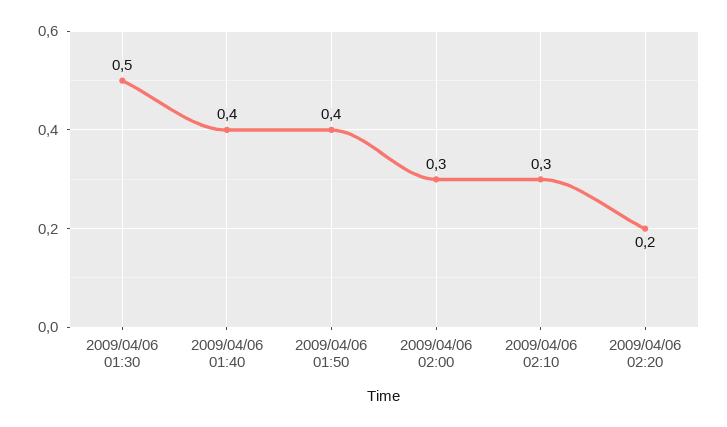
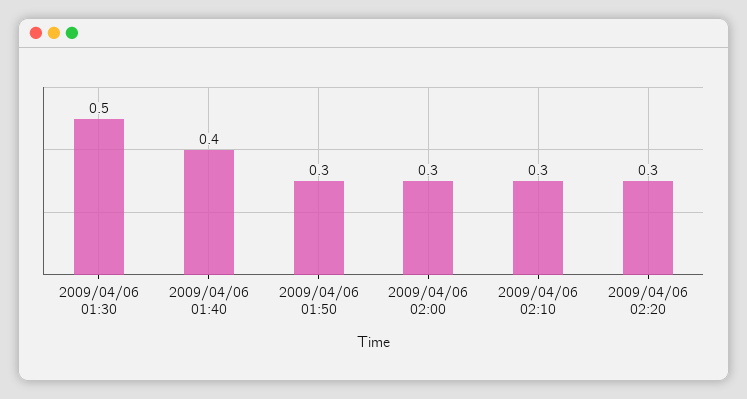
  {
    "2009/04/06 01:30": 0.5,
    "2009/04/06 01:40": 0.4,
-   "2009/04/06 01:50": 0.4,
+   "2009/04/06 01:50": 0.3,
    "2009/04/06 02:00": 0.3,
    "2009/04/06 02:10": 0.3,
-   "2009/04/06 02:20": 0.2
+   "2009/04/06 02:20": 0.3
  }

